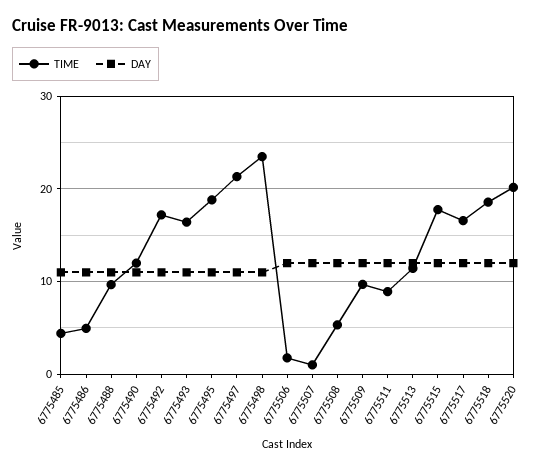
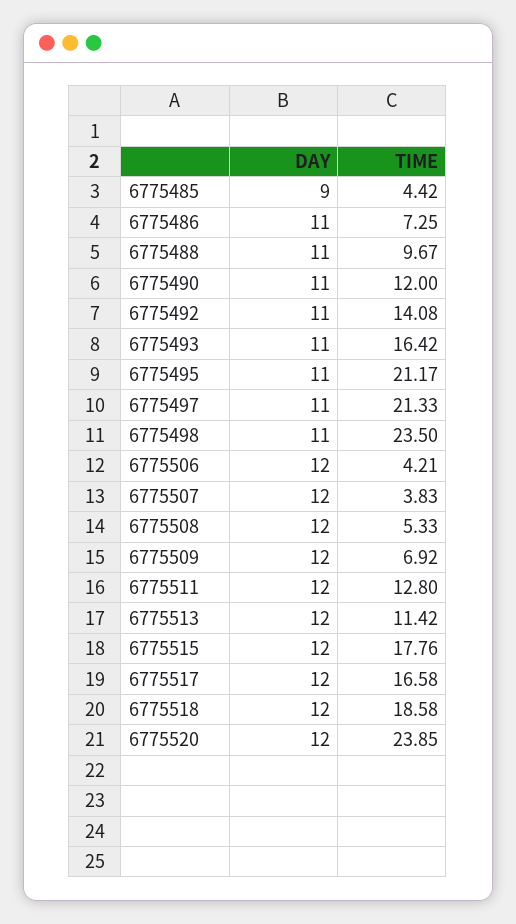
  {
    "TIME": {
      "6775485": 4.42,
-     "6775486": 5,
+     "6775486": 7.25,
      "6775488": 9.67,
      "6775490": 12,
-     "6775492": 17,
+     "6775492": 14.08,
      "6775493": 16.42,
-     "6775495": 19,
+     "6775495": 21.17,
      "6775497": 21.33,
      "6775498": 23.5,
-     "6775506": 2,
+     "6775506": 4.21,
-     "6775507": 1,
+     "6775507": 3.83,
      "6775508": 5.33,
-     "6775509": 10,
+     "6775509": 6.92,
-     "6775511": 9,
+     "6775511": 12.8,
      "6775513": 11.42,
      "6775515": 17.76,
      "6775517": 16.58,
      "6775518": 18.58,
-     "6775520": 20
+     "6775520": 23.85
    },
    "DAY": {
-     "6775485": 11,
+     "6775485": 9,
      "6775486": 11,
      "6775488": 11,
      "6775490": 11,
      "6775492": 11,
      "6775493": 11,
      "6775495": 11,
      "6775497": 11,
      "6775498": 11,
      "6775506": 12,
      "6775507": 12,
      "6775508": 12,
      "6775509": 12,
      "6775511": 12,
      "6775513": 12,
      "6775515": 12,
      "6775517": 12,
      "6775518": 12,
      "6775520": 12
    }
  }

